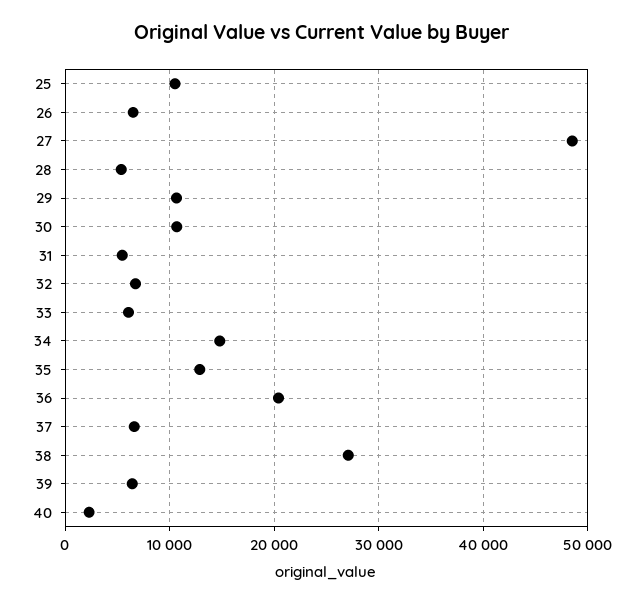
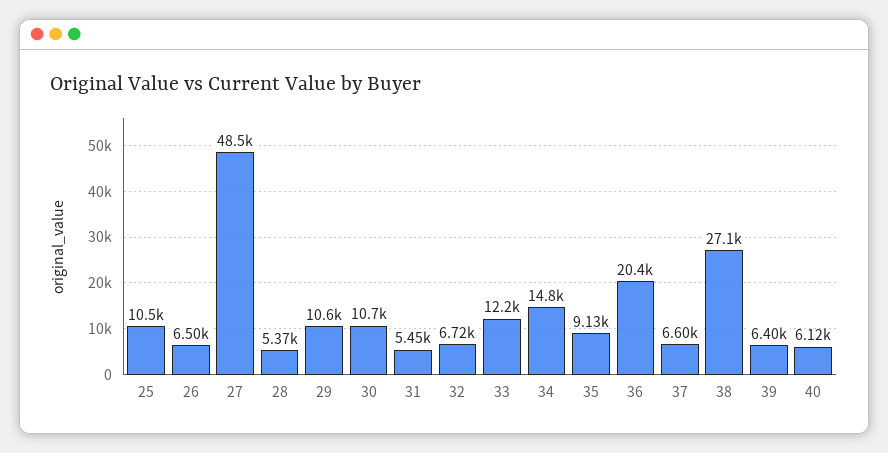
  {
    "25": 10500,
    "26": 6500,
    "27": 48500,
    "28": 5370,
    "29": 10600,
    "30": 10700,
    "31": 5450,
    "32": 6720,
-   "33": 6000,
+   "33": 12200,
    "34": 14800,
-   "35": 13000,
+   "35": 9130,
    "36": 20400,
    "37": 6600,
    "38": 27100,
    "39": 6400,
-   "40": 2000
+   "40": 6120
  }

